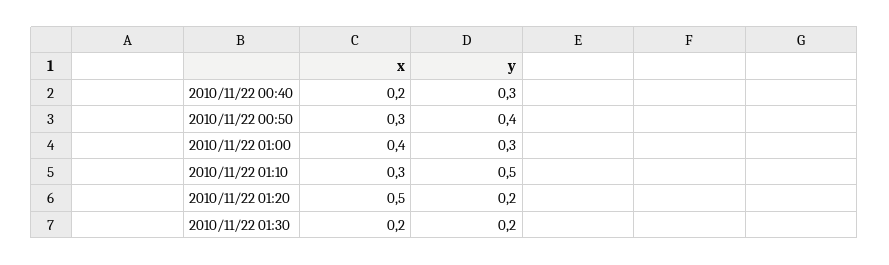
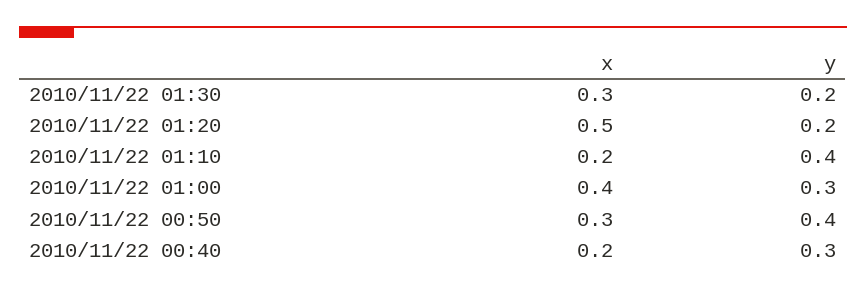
  {
    "x": {
      "2010/11/22 00:40": 0.2,
      "2010/11/22 00:50": 0.3,
      "2010/11/22 01:00": 0.4,
-     "2010/11/22 01:10": 0.3,
+     "2010/11/22 01:10": 0.2,
      "2010/11/22 01:20": 0.5,
-     "2010/11/22 01:30": 0.2
+     "2010/11/22 01:30": 0.3
    },
    "y": {
      "2010/11/22 00:40": 0.3,
      "2010/11/22 00:50": 0.4,
      "2010/11/22 01:00": 0.3,
-     "2010/11/22 01:10": 0.5,
+     "2010/11/22 01:10": 0.4,
      "2010/11/22 01:20": 0.2,
      "2010/11/22 01:30": 0.2
    }
  }

